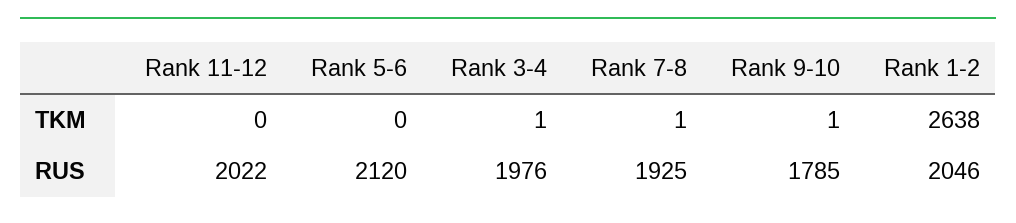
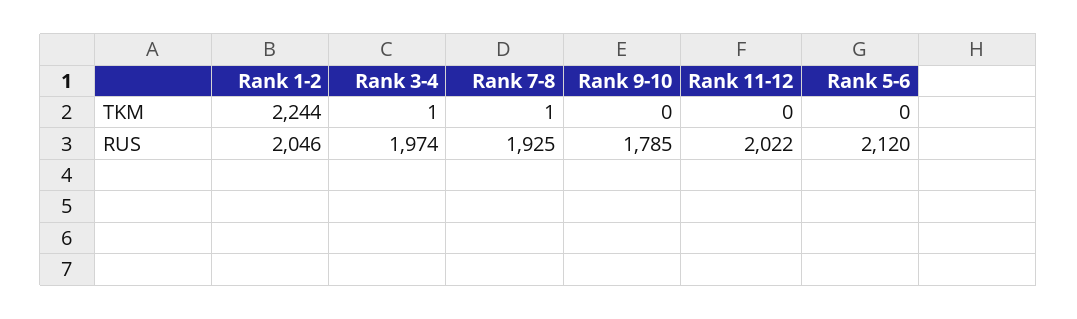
  {
    "Rank 11-12": {
      "TKM": 0,
      "RUS": 2022
    },
    "Rank 5-6": {
      "TKM": 0,
      "RUS": 2120
    },
    "Rank 3-4": {
      "TKM": 1,
-     "RUS": 1976
+     "RUS": 1974
    },
    "Rank 7-8": {
      "TKM": 1,
      "RUS": 1925
    },
    "Rank 9-10": {
-     "TKM": 1,
+     "TKM": 0,
      "RUS": 1785
    },
    "Rank 1-2": {
-     "TKM": 2638,
+     "TKM": 2244,
      "RUS": 2046
    }
  }

